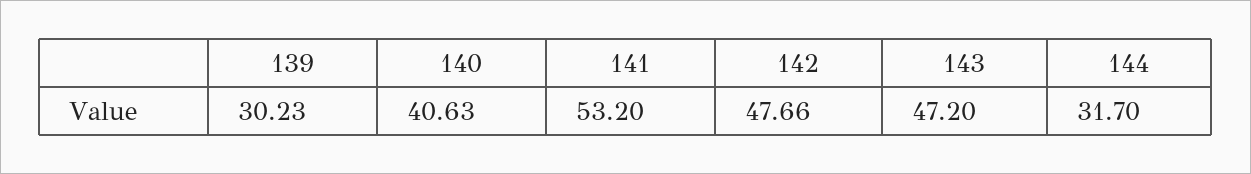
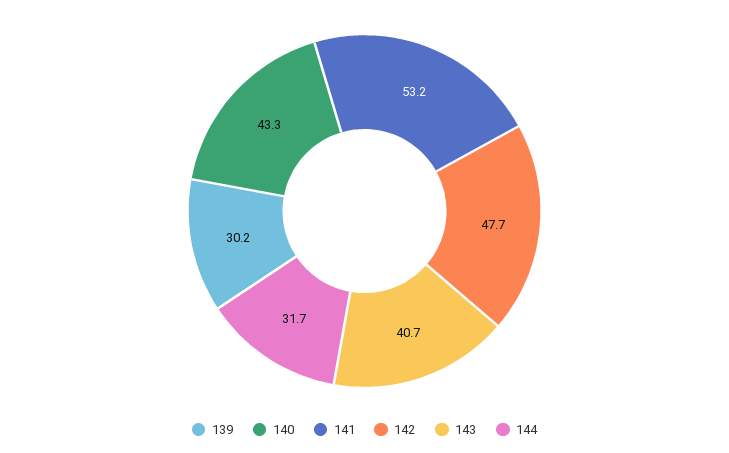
  {
    "139": 30.23,
-   "140": 40.63,
+   "140": 43.3,
    "141": 53.2,
    "142": 47.66,
-   "143": 47.2,
+   "143": 40.7,
    "144": 31.7
  }

